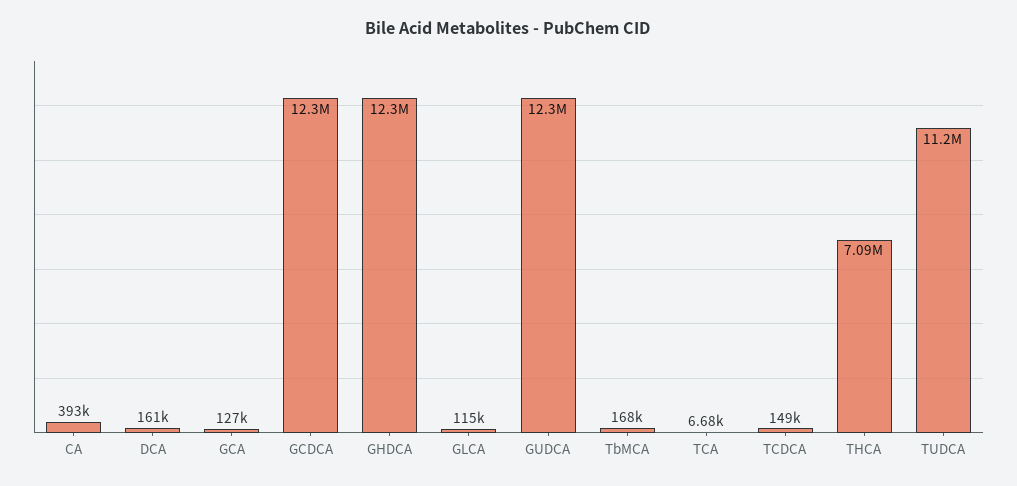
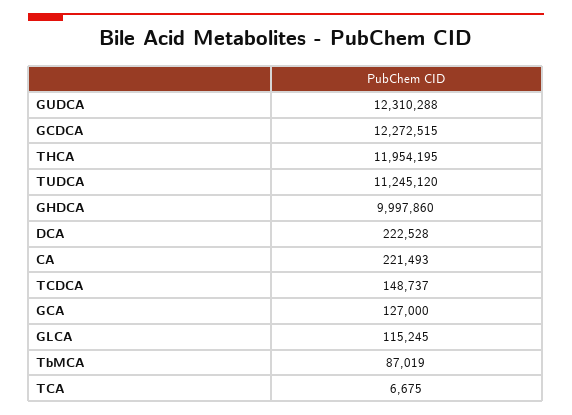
  {
-   "CA": 393000,
+   "CA": 221493,
-   "DCA": 161000,
+   "DCA": 222528,
    "GCA": 127000,
    "GCDCA": 12272515,
-   "GHDCA": 12300000,
+   "GHDCA": 9997860,
    "GLCA": 115245,
    "GUDCA": 12310288,
-   "TbMCA": 168000,
+   "TbMCA": 87019,
    "TCA": 6675,
    "TCDCA": 148737,
-   "THCA": 7090000,
+   "THCA": 11954195,
    "TUDCA": 11245120
  }

